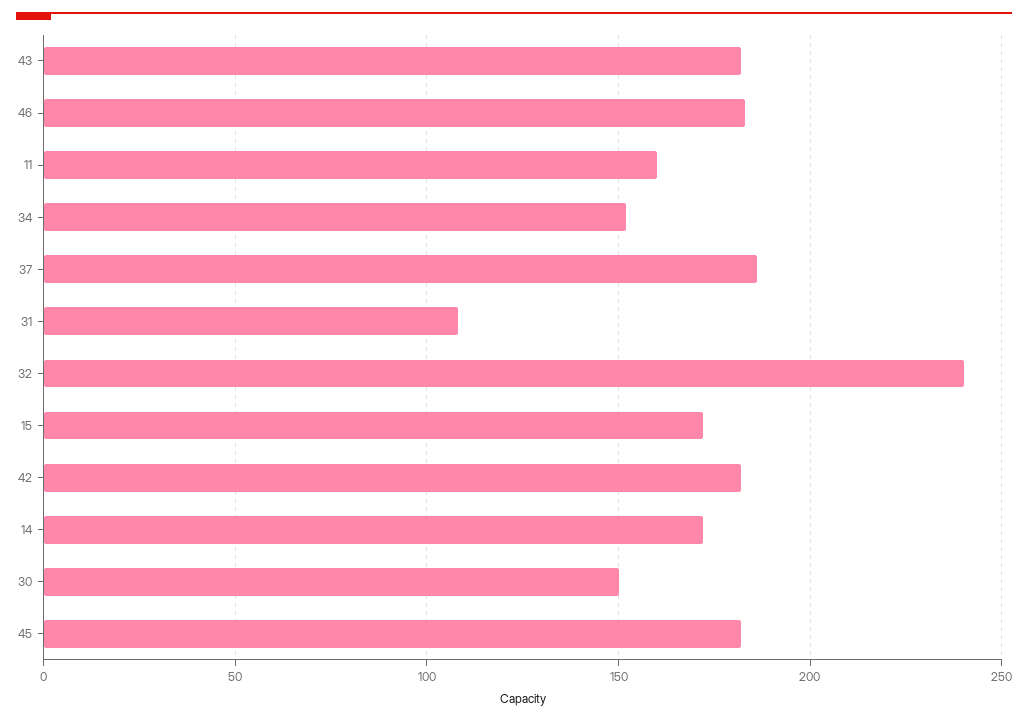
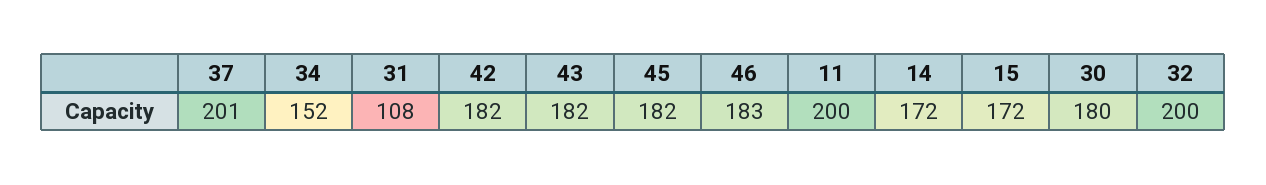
  {
    "43": 182,
    "46": 183,
-   "11": 160,
+   "11": 200,
    "34": 152,
-   "37": 185,
+   "37": 201,
    "31": 108,
-   "32": 240,
+   "32": 200,
    "15": 172,
    "42": 182,
    "14": 172,
-   "30": 150,
+   "30": 180,
    "45": 182
  }

